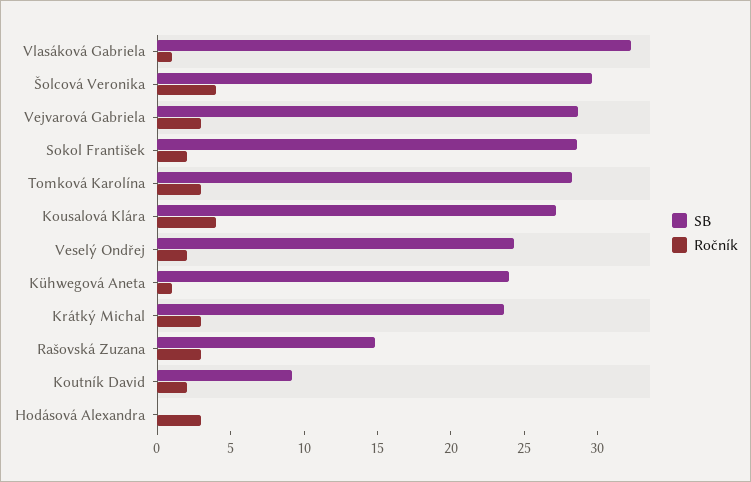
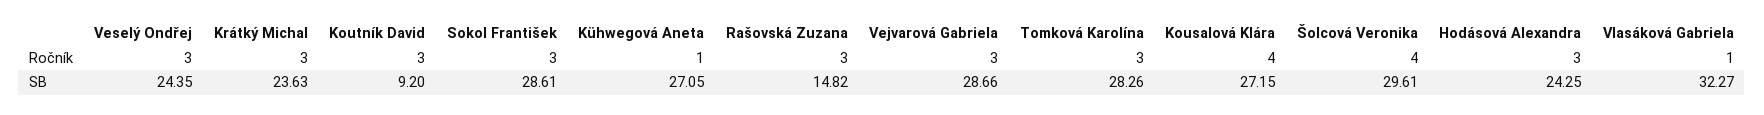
  {
    "SB": {
      "Vlasáková Gabriela": 32.27,
      "Šolcová Veronika": 29.61,
      "Vejvarová Gabriela": 28.66,
      "Sokol František": 28.61,
      "Tomková Karolína": 28.26,
      "Kousalová Klára": 27.15,
      "Veselý Ondřej": 24.35,
-     "Kühwegová Aneta": 24,
+     "Kühwegová Aneta": 27.05,
      "Krátký Michal": 23.63,
      "Rašovská Zuzana": 14.82,
      "Koutník David": 9.2,
-     "Hodásová Alexandra": 0
+     "Hodásová Alexandra": 24.25
    },
    "Ročník": {
      "Vlasáková Gabriela": 1,
      "Šolcová Veronika": 4,
      "Vejvarová Gabriela": 3,
-     "Sokol František": 2,
+     "Sokol František": 3,
      "Tomková Karolína": 3,
      "Kousalová Klára": 4,
-     "Veselý Ondřej": 2,
+     "Veselý Ondřej": 3,
      "Kühwegová Aneta": 1,
      "Krátký Michal": 3,
      "Rašovská Zuzana": 3,
-     "Koutník David": 2,
+     "Koutník David": 3,
      "Hodásová Alexandra": 3
    }
  }

